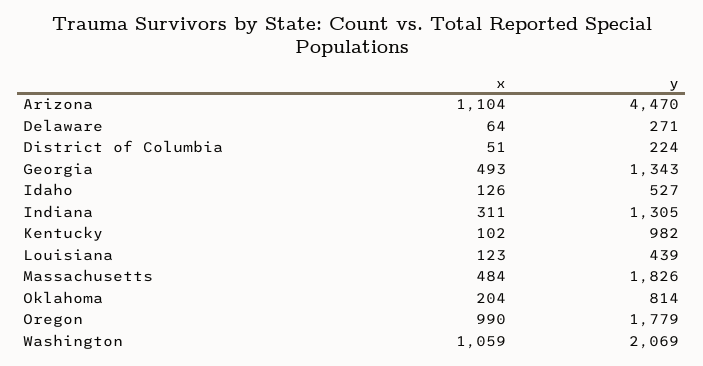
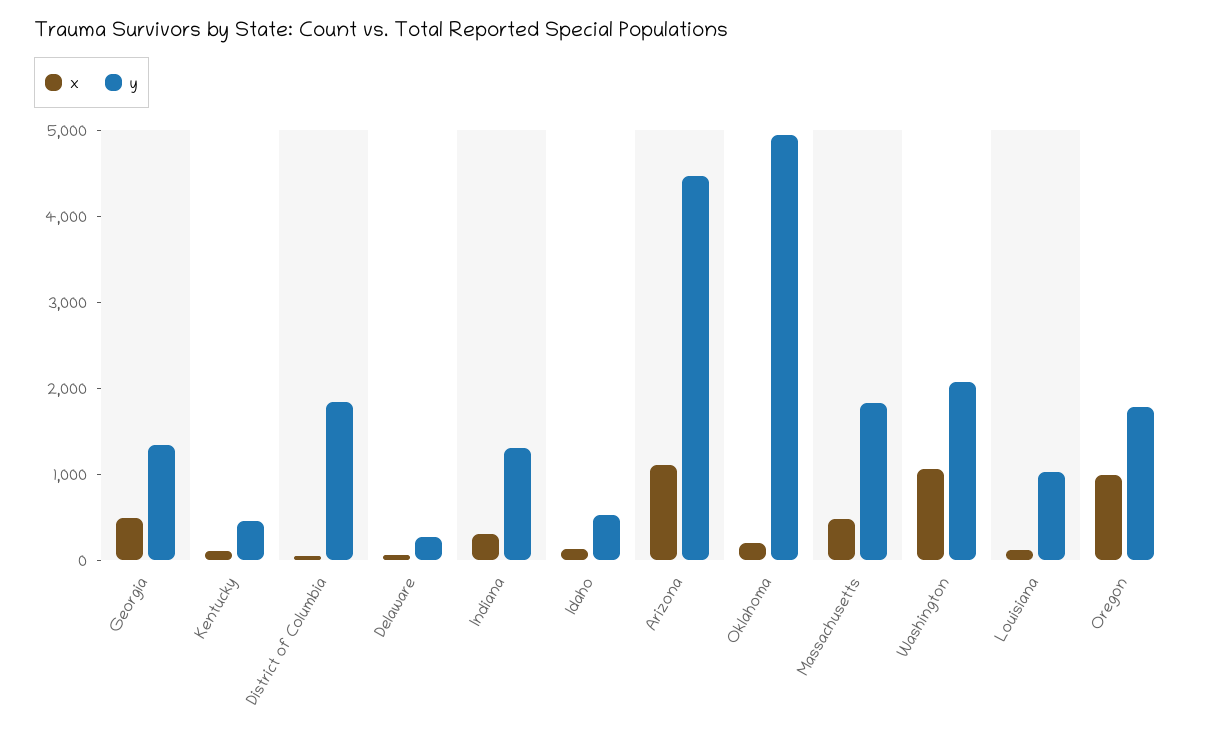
  {
    "x": {
      "Arizona": 1104,
      "Delaware": 64,
      "District of Columbia": 51,
      "Georgia": 493,
      "Idaho": 126,
      "Indiana": 311,
      "Kentucky": 102,
      "Louisiana": 123,
      "Massachusetts": 484,
      "Oklahoma": 204,
      "Oregon": 990,
      "Washington": 1059
    },
    "y": {
      "Arizona": 4470,
      "Delaware": 271,
-     "District of Columbia": 224,
+     "District of Columbia": 1800,
      "Georgia": 1343,
      "Idaho": 527,
      "Indiana": 1305,
-     "Kentucky": 982,
+     "Kentucky": 400,
-     "Louisiana": 439,
+     "Louisiana": 1000,
      "Massachusetts": 1826,
-     "Oklahoma": 814,
+     "Oklahoma": 5000,
      "Oregon": 1779,
      "Washington": 2069
    }
  }

